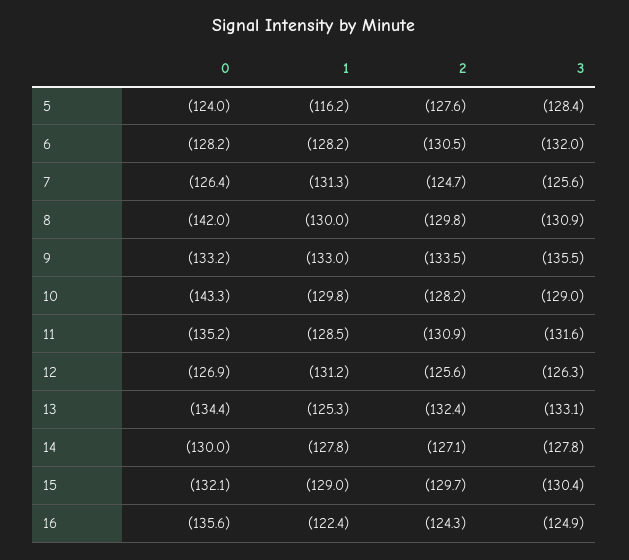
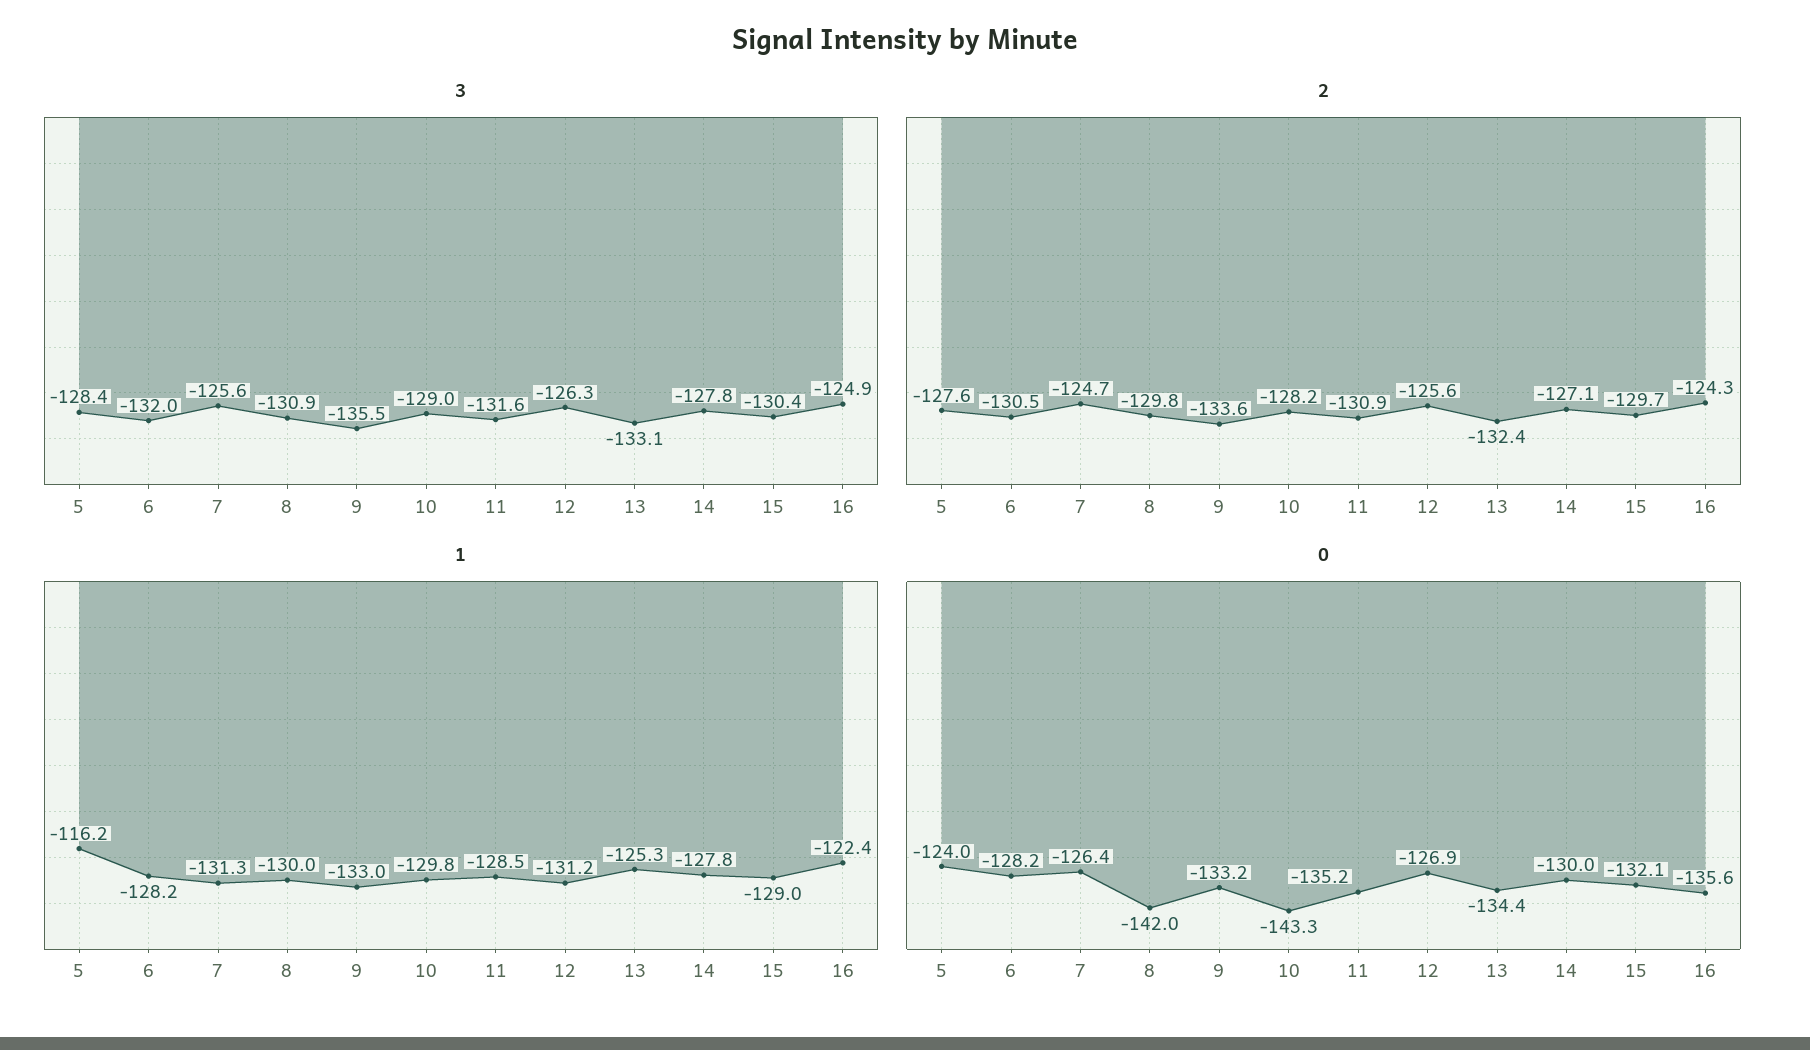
  {
    "0": {
      "5": -124,
      "6": -128.2,
      "7": -126.4,
      "8": -142,
      "9": -133.2,
      "10": -143.3,
      "11": -135.2,
      "12": -126.9,
      "13": -134.4,
      "14": -130,
      "15": -132.1,
      "16": -135.6
    },
    "1": {
      "5": -116.2,
      "6": -128.2,
      "7": -131.3,
      "8": -130,
      "9": -133,
      "10": -129.8,
      "11": -128.5,
      "12": -131.2,
      "13": -125.3,
      "14": -127.8,
      "15": -129,
      "16": -122.4
    },
    "2": {
      "5": -127.6,
      "6": -130.5,
      "7": -124.7,
      "8": -129.8,
-     "9": -133.5,
+     "9": -133.6,
      "10": -128.2,
      "11": -130.9,
      "12": -125.6,
      "13": -132.4,
      "14": -127.1,
      "15": -129.7,
      "16": -124.3
    },
    "3": {
      "5": -128.4,
      "6": -132,
      "7": -125.6,
      "8": -130.9,
      "9": -135.5,
      "10": -129,
      "11": -131.6,
      "12": -126.3,
      "13": -133.1,
      "14": -127.8,
      "15": -130.4,
      "16": -124.9
    }
  }

